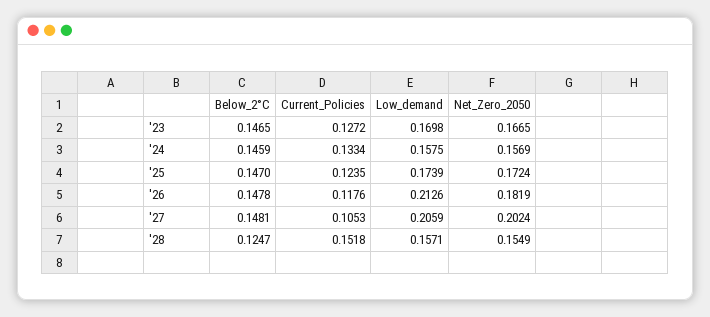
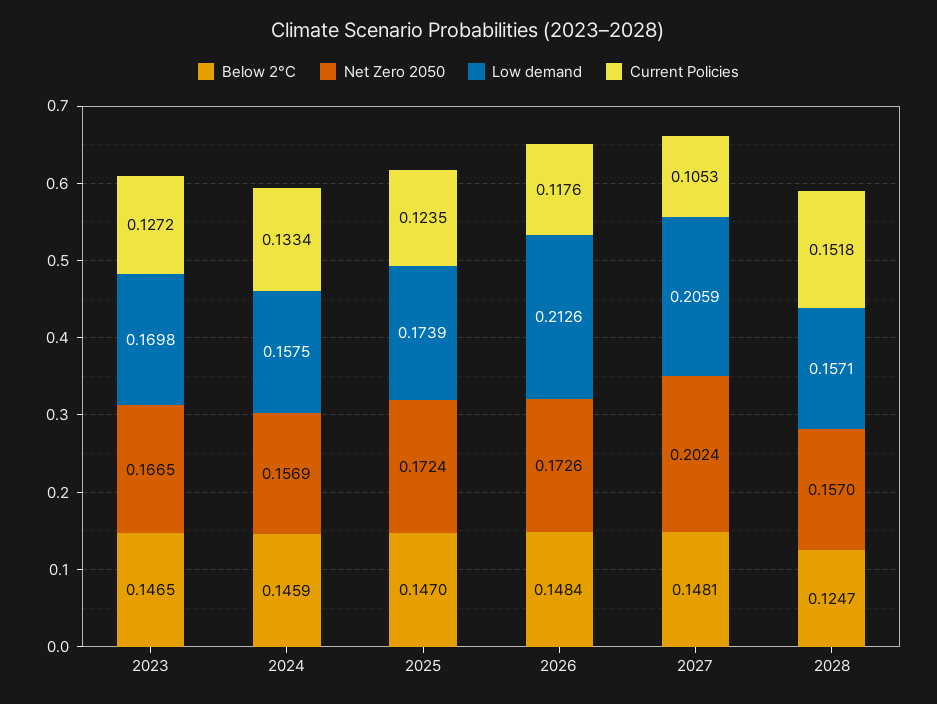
  {
    "Below_2°C": {
      "'23": 0.1465,
      "'24": 0.1459,
      "'25": 0.147,
-     "'26": 0.1478,
+     "'26": 0.1484,
      "'27": 0.1481,
      "'28": 0.1247
    },
    "Current_Policies": {
      "'23": 0.1272,
      "'24": 0.1334,
      "'25": 0.1235,
      "'26": 0.1176,
      "'27": 0.1053,
      "'28": 0.1518
    },
    "Low_demand": {
      "'23": 0.1698,
      "'24": 0.1575,
      "'25": 0.1739,
      "'26": 0.2126,
      "'27": 0.2059,
      "'28": 0.1571
    },
    "Net_Zero_2050": {
      "'23": 0.1665,
      "'24": 0.1569,
      "'25": 0.1724,
-     "'26": 0.1819,
+     "'26": 0.1726,
      "'27": 0.2024,
-     "'28": 0.1549
+     "'28": 0.157
    }
  }

